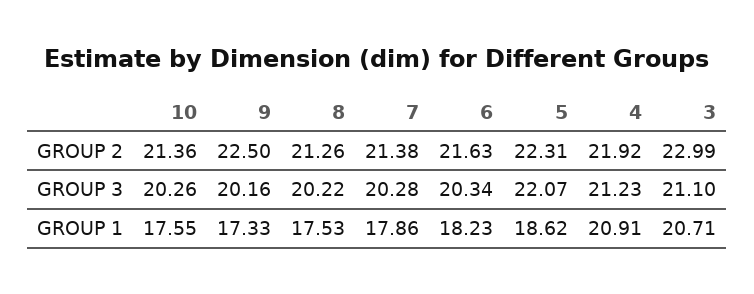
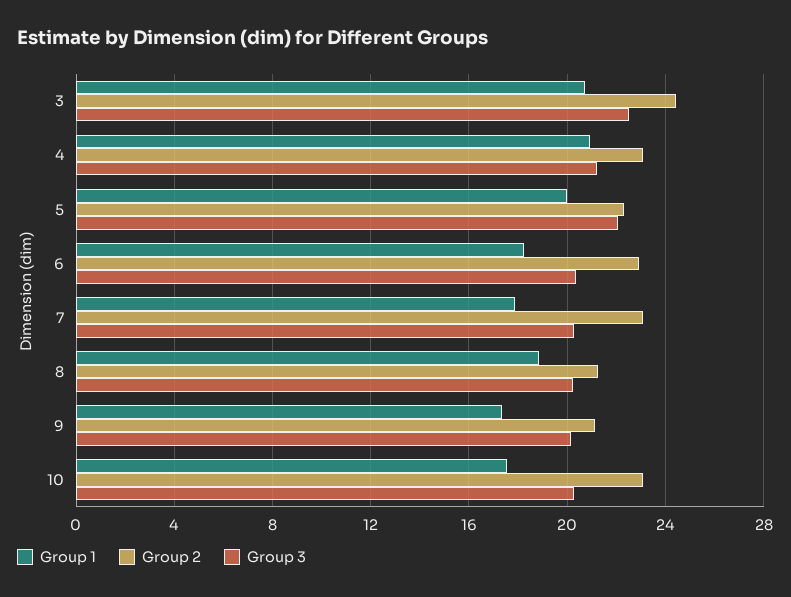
  {
    "GROUP 2": {
-     "10": 21.36,
+     "10": 23,
-     "9": 22.5,
+     "9": 21,
      "8": 21.26,
-     "7": 21.38,
+     "7": 23,
-     "6": 21.63,
+     "6": 23,
      "5": 22.31,
-     "4": 21.92,
+     "4": 23,
-     "3": 22.99
+     "3": 24.5
    },
    "GROUP 3": {
      "10": 20.26,
      "9": 20.16,
      "8": 20.22,
      "7": 20.28,
      "6": 20.34,
      "5": 22.07,
      "4": 21.23,
-     "3": 21.1
+     "3": 22.5
    },
    "GROUP 1": {
      "10": 17.55,
      "9": 17.33,
-     "8": 17.53,
+     "8": 19,
      "7": 17.86,
      "6": 18.23,
-     "5": 18.62,
+     "5": 20,
      "4": 20.91,
      "3": 20.71
    }
  }

